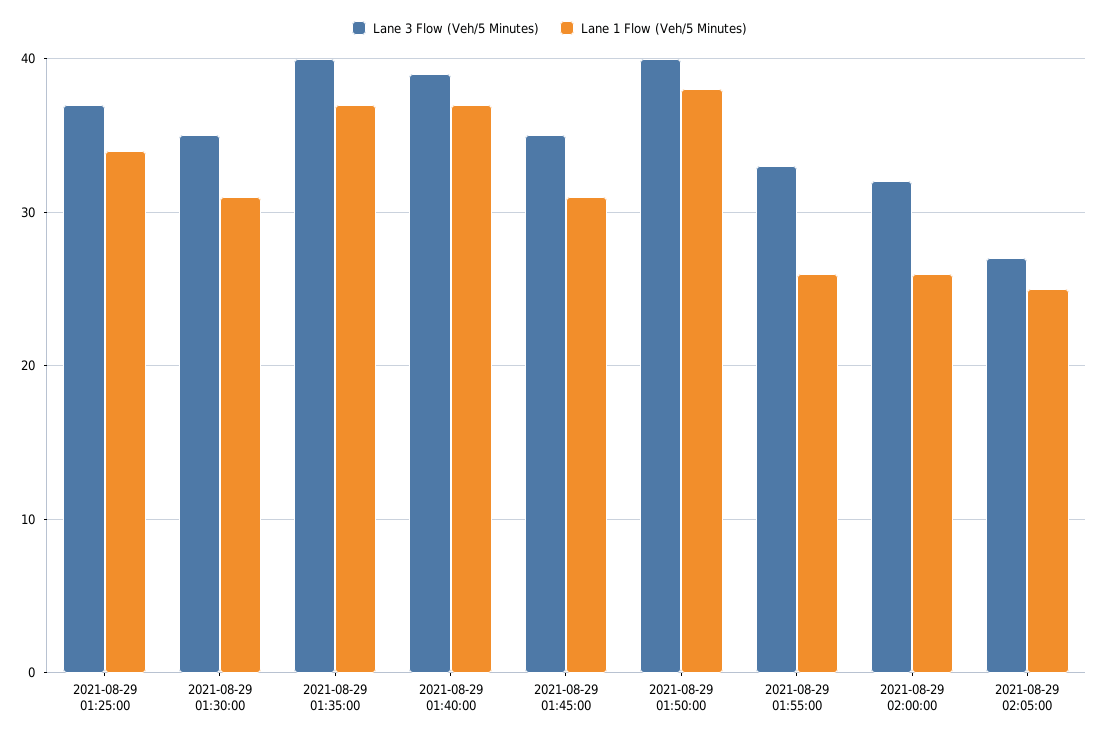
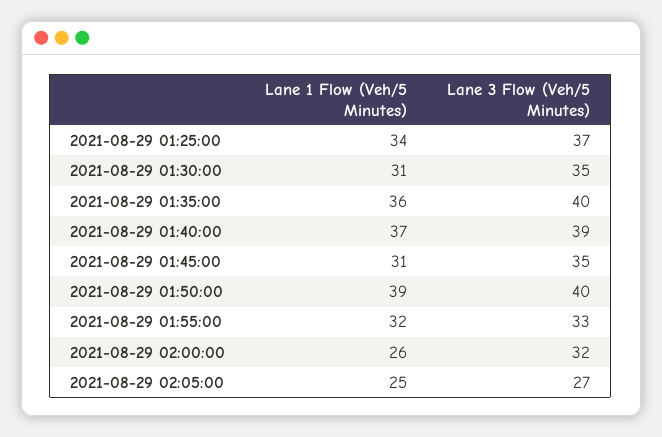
  {
    "Lane 3 Flow (Veh/5 Minutes)": {
      "2021-08-29 01:25:00": 37,
      "2021-08-29 01:30:00": 35,
      "2021-08-29 01:35:00": 40,
      "2021-08-29 01:40:00": 39,
      "2021-08-29 01:45:00": 35,
      "2021-08-29 01:50:00": 40,
      "2021-08-29 01:55:00": 33,
      "2021-08-29 02:00:00": 32,
      "2021-08-29 02:05:00": 27
    },
    "Lane 1 Flow (Veh/5 Minutes)": {
      "2021-08-29 01:25:00": 34,
      "2021-08-29 01:30:00": 31,
-     "2021-08-29 01:35:00": 37,
+     "2021-08-29 01:35:00": 36,
      "2021-08-29 01:40:00": 37,
      "2021-08-29 01:45:00": 31,
-     "2021-08-29 01:50:00": 38,
+     "2021-08-29 01:50:00": 39,
-     "2021-08-29 01:55:00": 26,
+     "2021-08-29 01:55:00": 32,
      "2021-08-29 02:00:00": 26,
      "2021-08-29 02:05:00": 25
    }
  }

